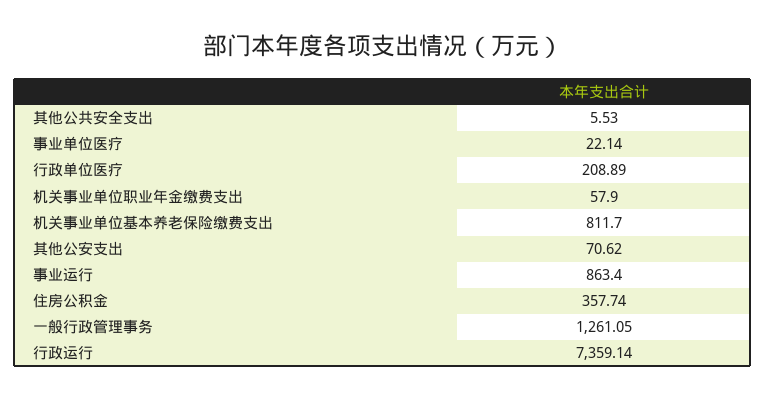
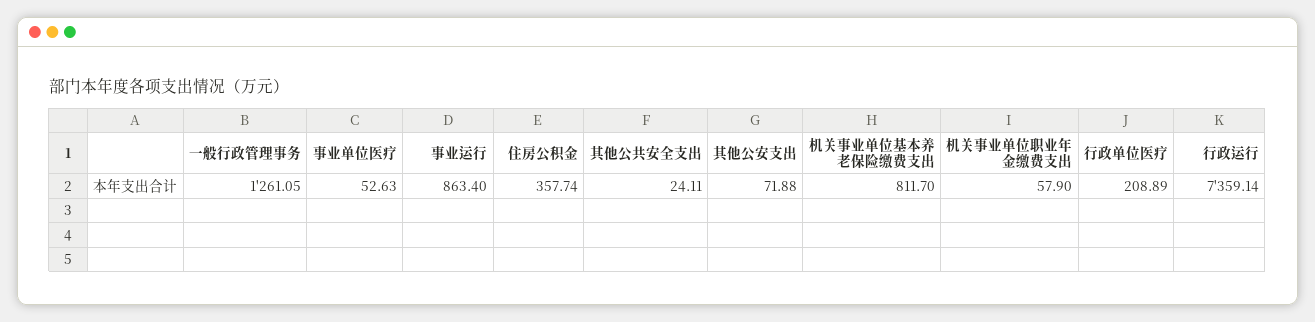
  {
-   "其他公共安全支出": 5.53,
+   "其他公共安全支出": 24.11,
-   "事业单位医疗": 22.14,
+   "事业单位医疗": 52.63,
    "行政单位医疗": 208.89,
    "机关事业单位职业年金缴费支出": 57.9,
    "机关事业单位基本养老保险缴费支出": 811.7,
-   "其他公安支出": 70.62,
+   "其他公安支出": 71.88,
    "事业运行": 863.4,
    "住房公积金": 357.74,
    "一般行政管理事务": 1261.05,
    "行政运行": 7359.14
  }

